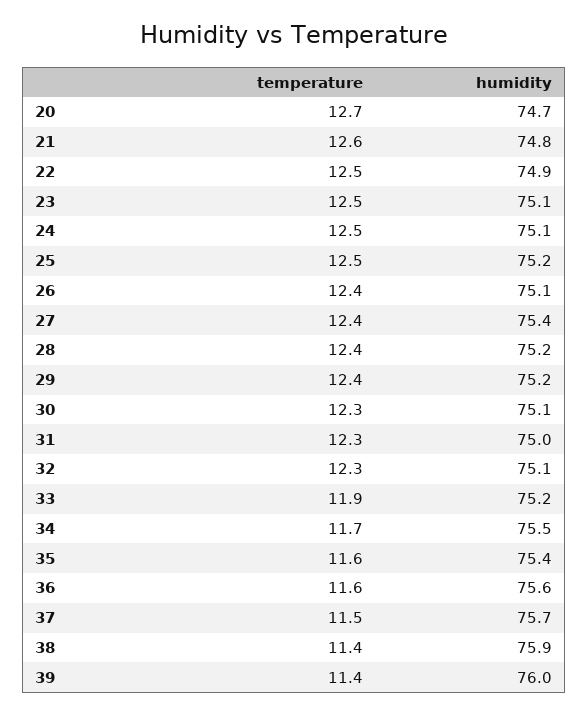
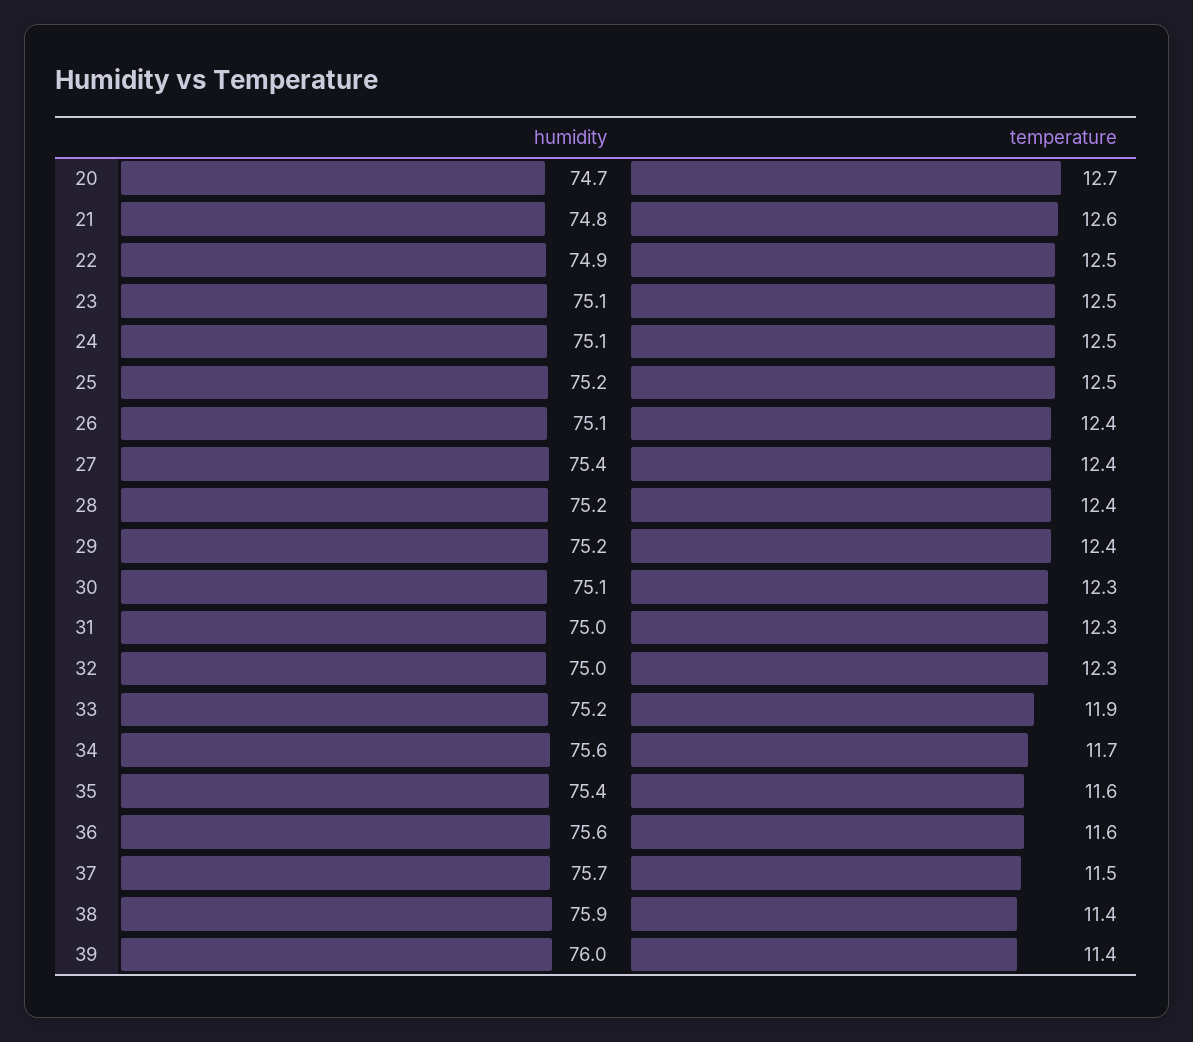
  {
    "temperature": {
      "20": 12.7,
      "21": 12.6,
      "22": 12.5,
      "23": 12.5,
      "24": 12.5,
      "25": 12.5,
      "26": 12.4,
      "27": 12.4,
      "28": 12.4,
      "29": 12.4,
      "30": 12.3,
      "31": 12.3,
      "32": 12.3,
      "33": 11.9,
      "34": 11.7,
      "35": 11.6,
      "36": 11.6,
      "37": 11.5,
      "38": 11.4,
      "39": 11.4
    },
    "humidity": {
      "20": 74.7,
      "21": 74.8,
      "22": 74.9,
      "23": 75.1,
      "24": 75.1,
      "25": 75.2,
      "26": 75.1,
      "27": 75.4,
      "28": 75.2,
      "29": 75.2,
      "30": 75.1,
      "31": 75,
-     "32": 75.1,
+     "32": 75,
      "33": 75.2,
-     "34": 75.5,
+     "34": 75.6,
      "35": 75.4,
      "36": 75.6,
      "37": 75.7,
      "38": 75.9,
      "39": 76
    }
  }

